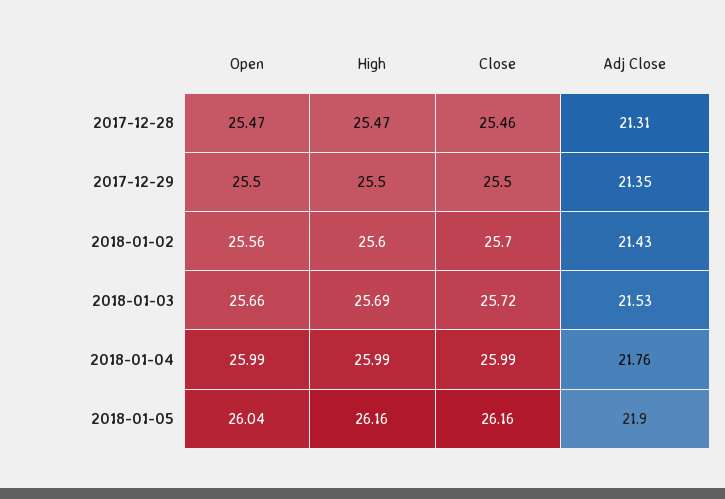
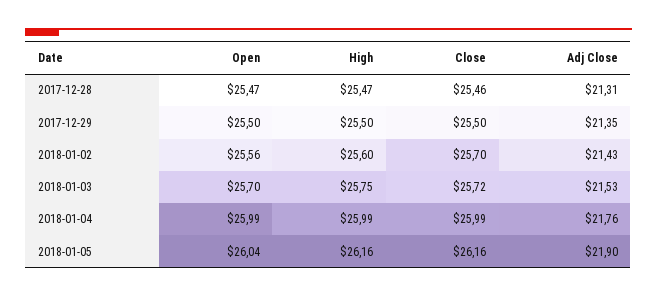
  {
    "Open": {
      "2017-12-28": 25.47,
      "2017-12-29": 25.5,
      "2018-01-02": 25.56,
-     "2018-01-03": 25.66,
+     "2018-01-03": 25.7,
      "2018-01-04": 25.99,
      "2018-01-05": 26.04
    },
    "High": {
      "2017-12-28": 25.47,
      "2017-12-29": 25.5,
      "2018-01-02": 25.6,
-     "2018-01-03": 25.69,
+     "2018-01-03": 25.75,
      "2018-01-04": 25.99,
      "2018-01-05": 26.16
    },
    "Close": {
      "2017-12-28": 25.46,
      "2017-12-29": 25.5,
      "2018-01-02": 25.7,
      "2018-01-03": 25.72,
      "2018-01-04": 25.99,
      "2018-01-05": 26.16
    },
    "Adj Close": {
      "2017-12-28": 21.31,
      "2017-12-29": 21.35,
      "2018-01-02": 21.43,
      "2018-01-03": 21.53,
      "2018-01-04": 21.76,
      "2018-01-05": 21.9
    }
  }

